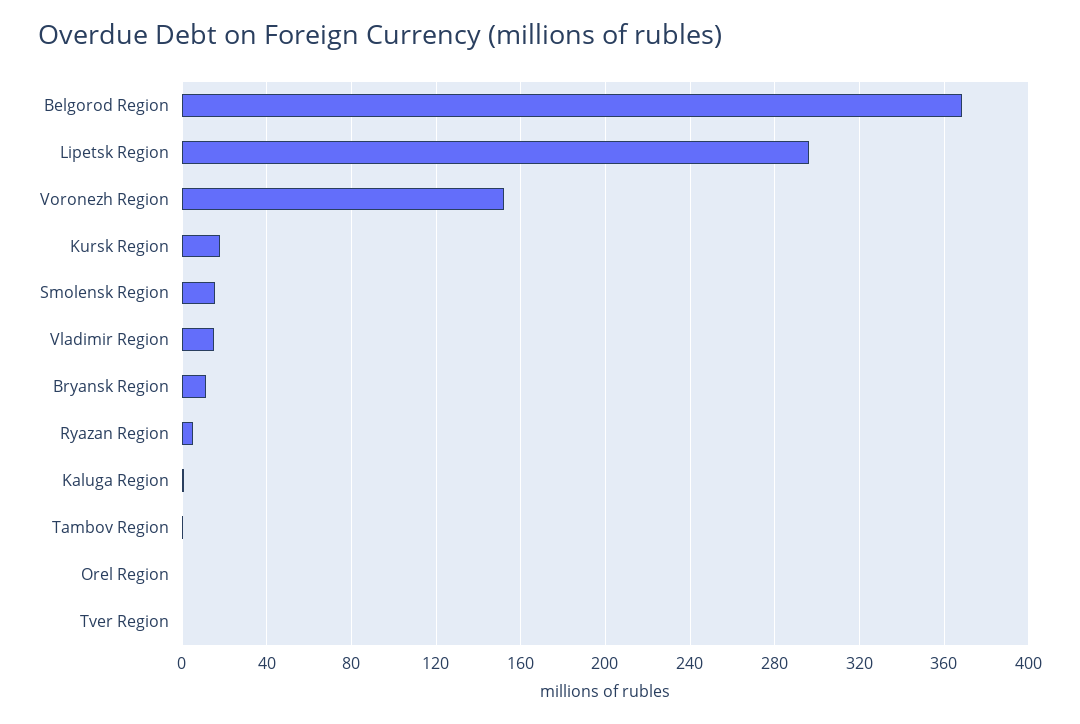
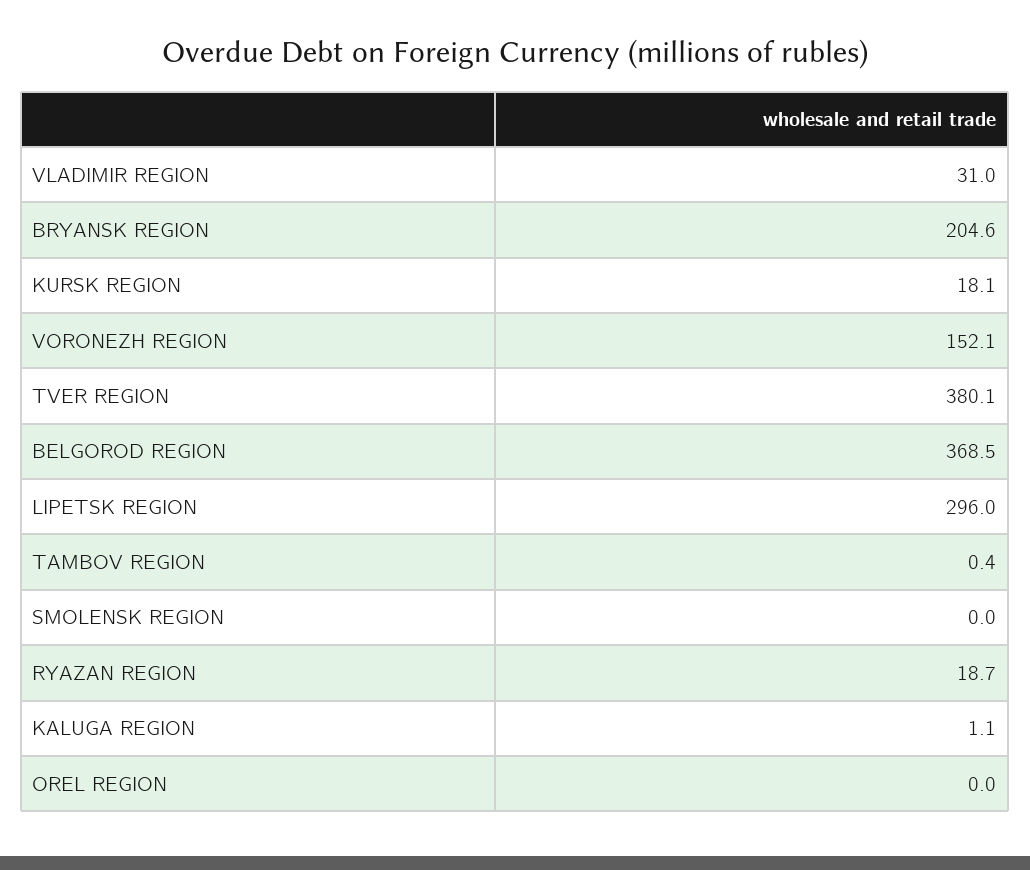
  {
    "Belgorod Region": 368.5,
    "Lipetsk Region": 296,
    "Voronezh Region": 152.1,
    "Kursk Region": 18.1,
-   "Smolensk Region": 15,
+   "Smolensk Region": 0,
-   "Vladimir Region": 15,
+   "Vladimir Region": 31,
-   "Bryansk Region": 10,
+   "Bryansk Region": 204.6,
-   "Ryazan Region": 5,
+   "Ryazan Region": 18.7,
    "Kaluga Region": 1.1,
    "Tambov Region": 0.4,
    "Orel Region": 0,
-   "Tver Region": 0
+   "Tver Region": 380.1
  }

